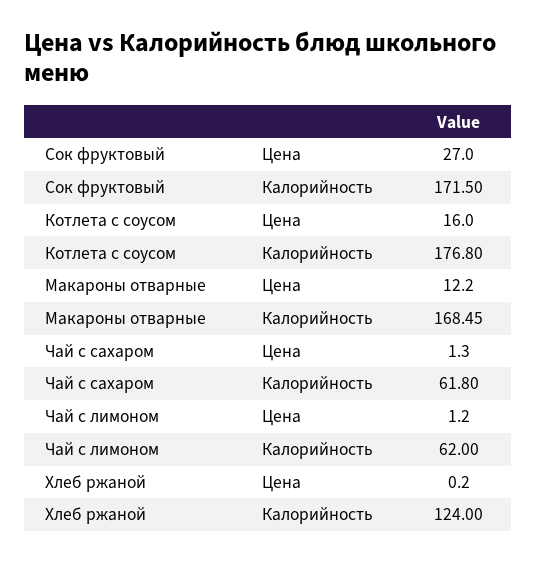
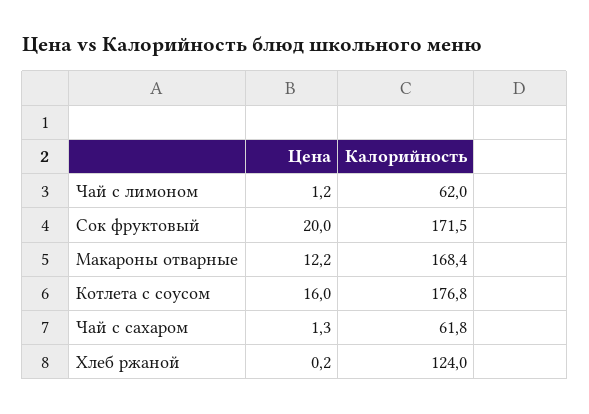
  {
    "Сок фруктовый": {
-     "Цена": 27,
+     "Цена": 20,
      "Калорийность": 171.5
    },
    "Котлета с соусом": {
      "Цена": 16,
      "Калорийность": 176.8
    },
    "Макароны отварные": {
      "Цена": 12.2,
-     "Калорийность": 168.45
+     "Калорийность": 168.4
    },
    "Чай с сахаром": {
      "Цена": 1.3,
      "Калорийность": 61.8
    },
    "Чай с лимоном": {
      "Цена": 1.2,
      "Калорийность": 62
    },
    "Хлеб ржаной": {
      "Цена": 0.2,
      "Калорийность": 124
    }
  }

